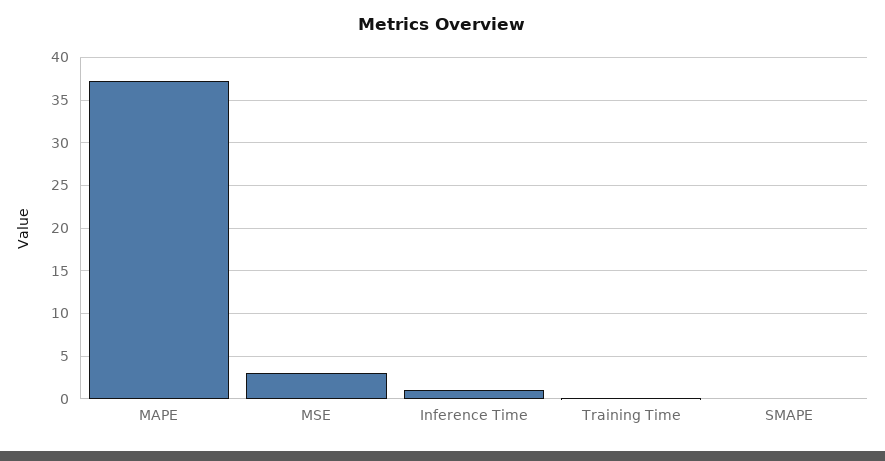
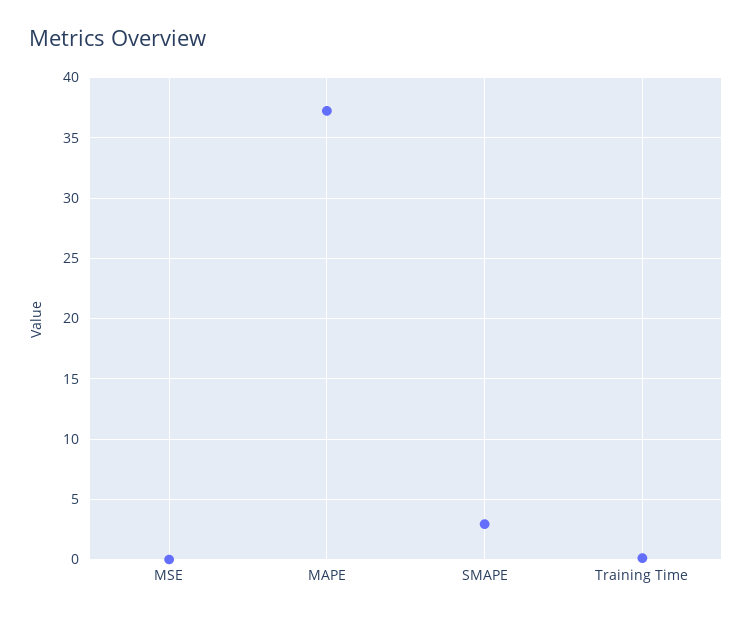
  {
    "MAPE": 37.5,
-   "MSE": 3,
+   "MSE": 0,
-   "Inference Time": 1,
    "Training Time": 0,
-   "SMAPE": 0
+   "SMAPE": 3
  }

